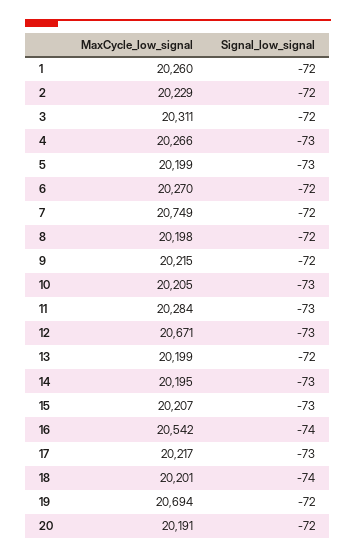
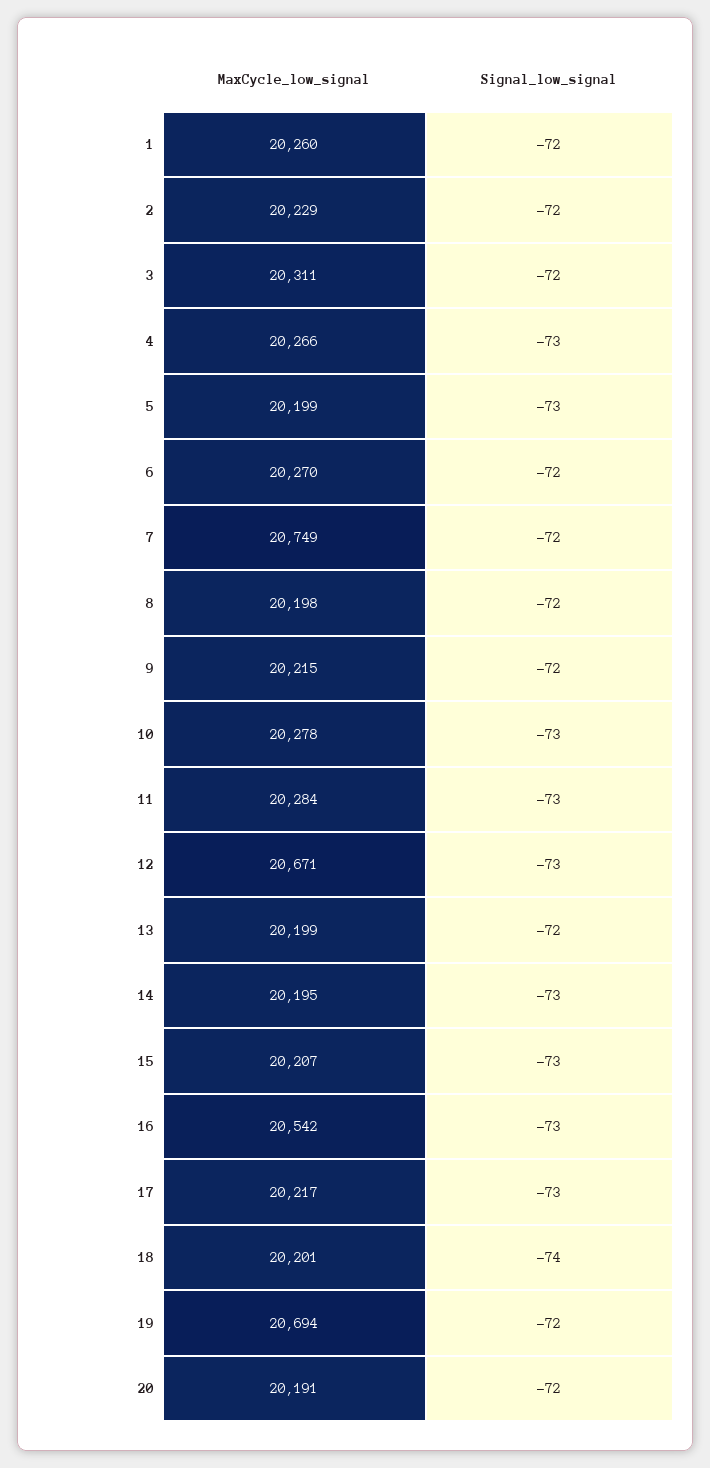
  {
    "MaxCycle_low_signal": {
      "1": 20260,
      "2": 20229,
      "3": 20311,
      "4": 20266,
      "5": 20199,
      "6": 20270,
      "7": 20749,
      "8": 20198,
      "9": 20215,
-     "10": 20205,
+     "10": 20278,
      "11": 20284,
      "12": 20671,
      "13": 20199,
      "14": 20195,
      "15": 20207,
      "16": 20542,
      "17": 20217,
      "18": 20201,
      "19": 20694,
      "20": 20191
    },
    "Signal_low_signal": {
      "1": -72,
      "2": -72,
      "3": -72,
      "4": -73,
      "5": -73,
      "6": -72,
      "7": -72,
      "8": -72,
      "9": -72,
      "10": -73,
      "11": -73,
      "12": -73,
      "13": -72,
      "14": -73,
      "15": -73,
-     "16": -74,
+     "16": -73,
      "17": -73,
      "18": -74,
      "19": -72,
      "20": -72
    }
  }

